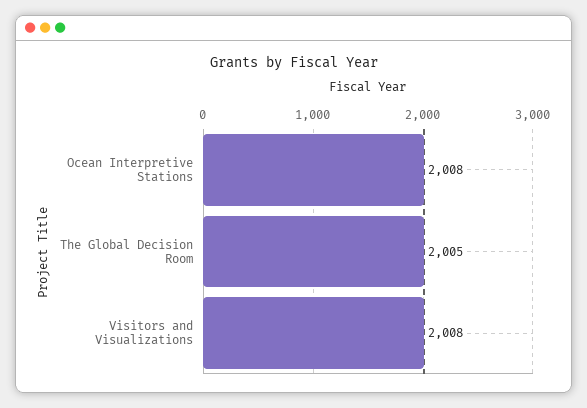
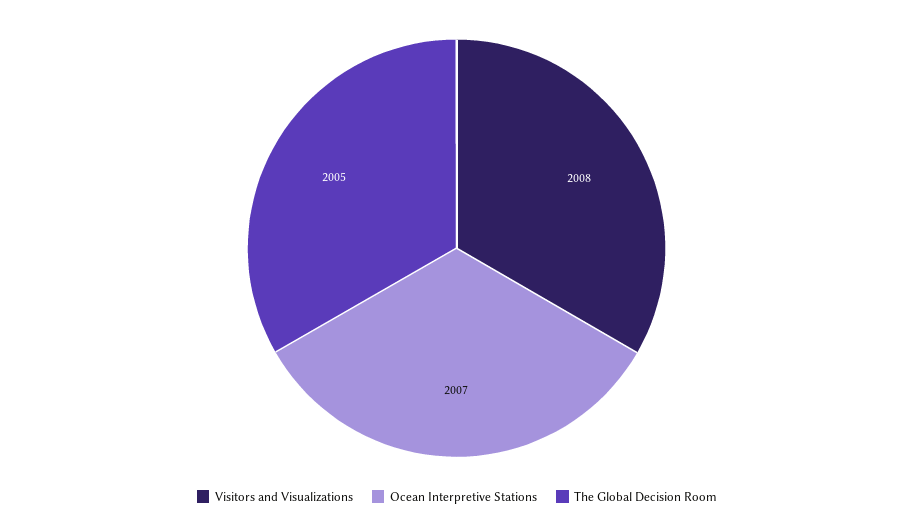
  {
-   "Ocean Interpretive Stations": 2008,
+   "Ocean Interpretive Stations": 2007,
    "The Global Decision Room": 2005,
    "Visitors and Visualizations": 2008
  }

